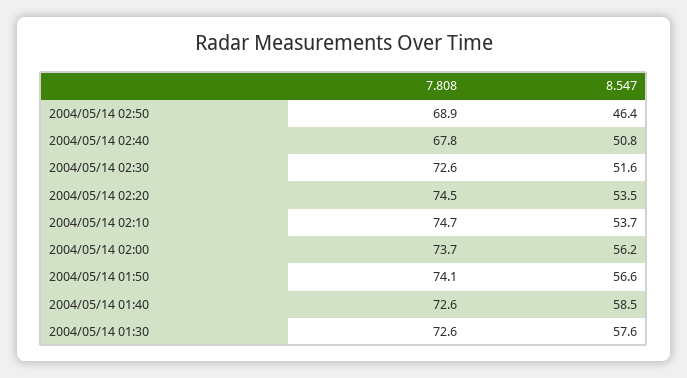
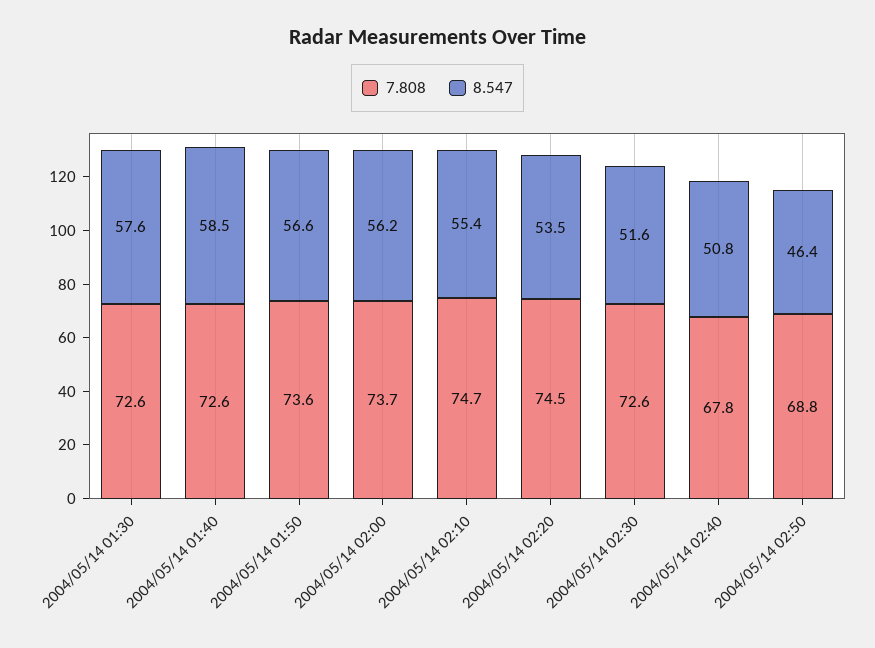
  {
    "7.808": {
-     "2004/05/14 02:50": 68.9,
+     "2004/05/14 02:50": 68.8,
      "2004/05/14 02:40": 67.8,
      "2004/05/14 02:30": 72.6,
      "2004/05/14 02:20": 74.5,
      "2004/05/14 02:10": 74.7,
      "2004/05/14 02:00": 73.7,
-     "2004/05/14 01:50": 74.1,
+     "2004/05/14 01:50": 73.6,
      "2004/05/14 01:40": 72.6,
      "2004/05/14 01:30": 72.6
    },
    "8.547": {
      "2004/05/14 02:50": 46.4,
      "2004/05/14 02:40": 50.8,
      "2004/05/14 02:30": 51.6,
      "2004/05/14 02:20": 53.5,
-     "2004/05/14 02:10": 53.7,
+     "2004/05/14 02:10": 55.4,
      "2004/05/14 02:00": 56.2,
      "2004/05/14 01:50": 56.6,
      "2004/05/14 01:40": 58.5,
      "2004/05/14 01:30": 57.6
    }
  }

